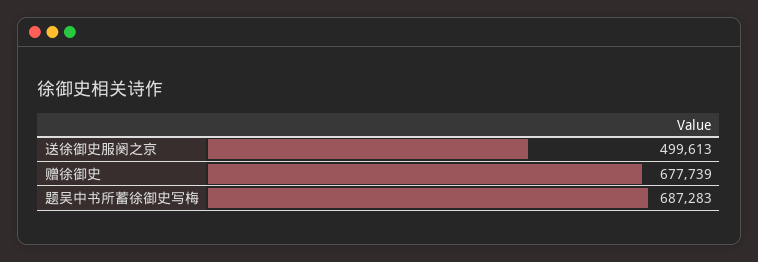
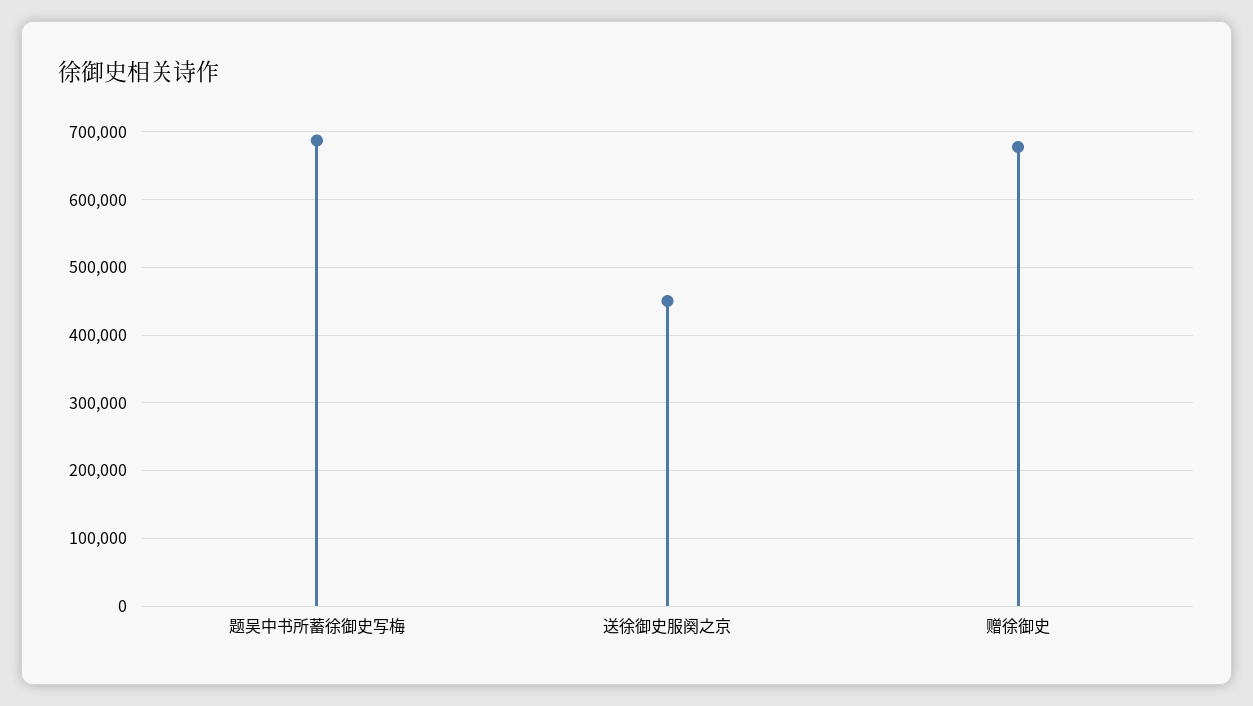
  {
-   "送徐御史服阕之京": 499613,
+   "送徐御史服阕之京": 450000,
    "赠徐御史": 677739,
    "题吴中书所蓄徐御史写梅": 687283
  }

